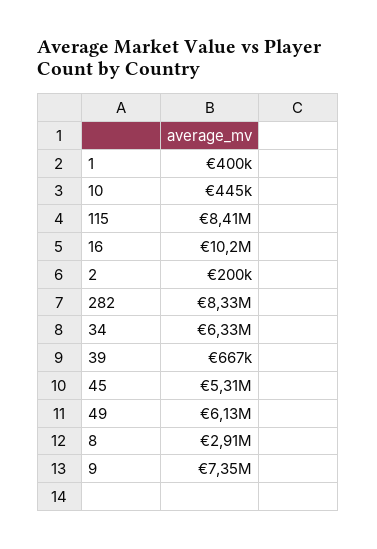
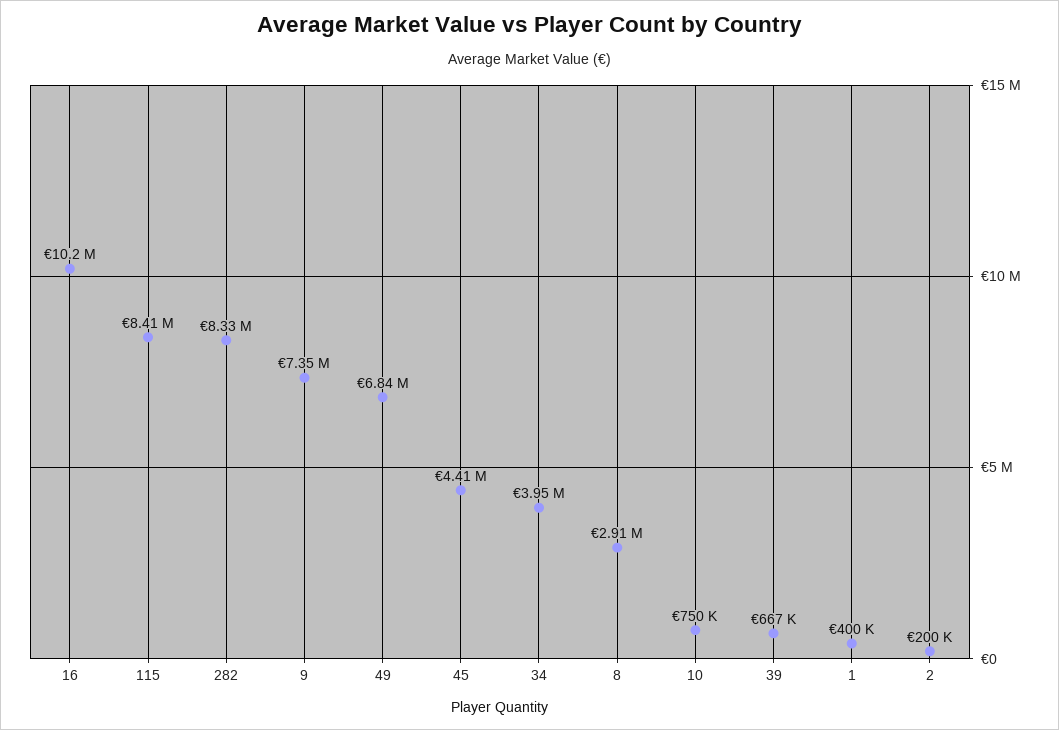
  {
    "1": 400000,
-   "10": 445000,
+   "10": 750000,
    "115": 8410000,
    "16": 10200000,
    "2": 200000,
    "282": 8330000,
-   "34": 6330000,
+   "34": 3950000,
    "39": 667000,
-   "45": 5310000,
+   "45": 4410000,
-   "49": 6130000,
+   "49": 6840000,
    "8": 2910000,
    "9": 7350000
  }

